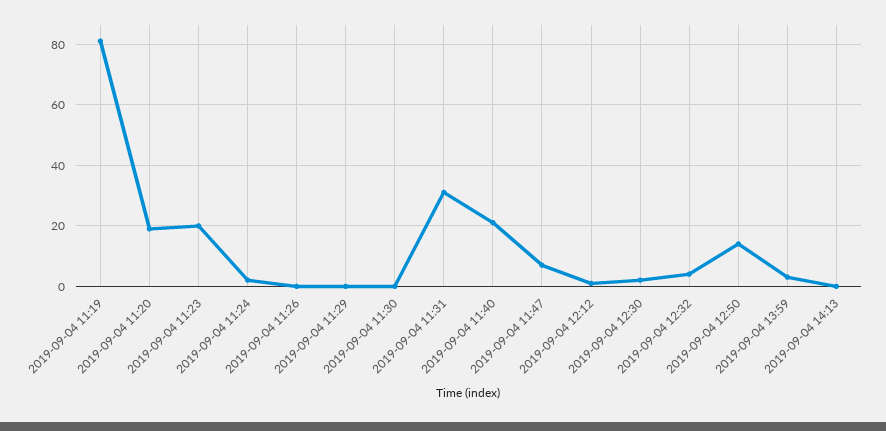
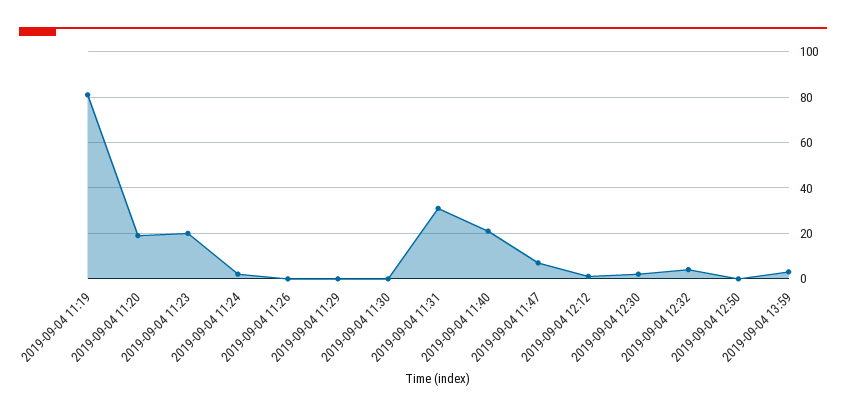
  {
    "2019-09-04 11:19": 80,
    "2019-09-04 11:20": 20,
    "2019-09-04 11:23": 20,
    "2019-09-04 11:24": 0,
    "2019-09-04 11:26": 0,
    "2019-09-04 11:29": 0,
    "2019-09-04 11:30": 0,
    "2019-09-04 11:31": 30,
    "2019-09-04 11:40": 20,
    "2019-09-04 11:47": 5,
    "2019-09-04 12:12": 0,
    "2019-09-04 12:30": 0,
    "2019-09-04 12:32": 5,
-   "2019-09-04 12:50": 15,
+   "2019-09-04 12:50": 0,
-   "2019-09-04 13:59": 5,
+   "2019-09-04 13:59": 5
-   "2019-09-04 14:13": 0
  }

